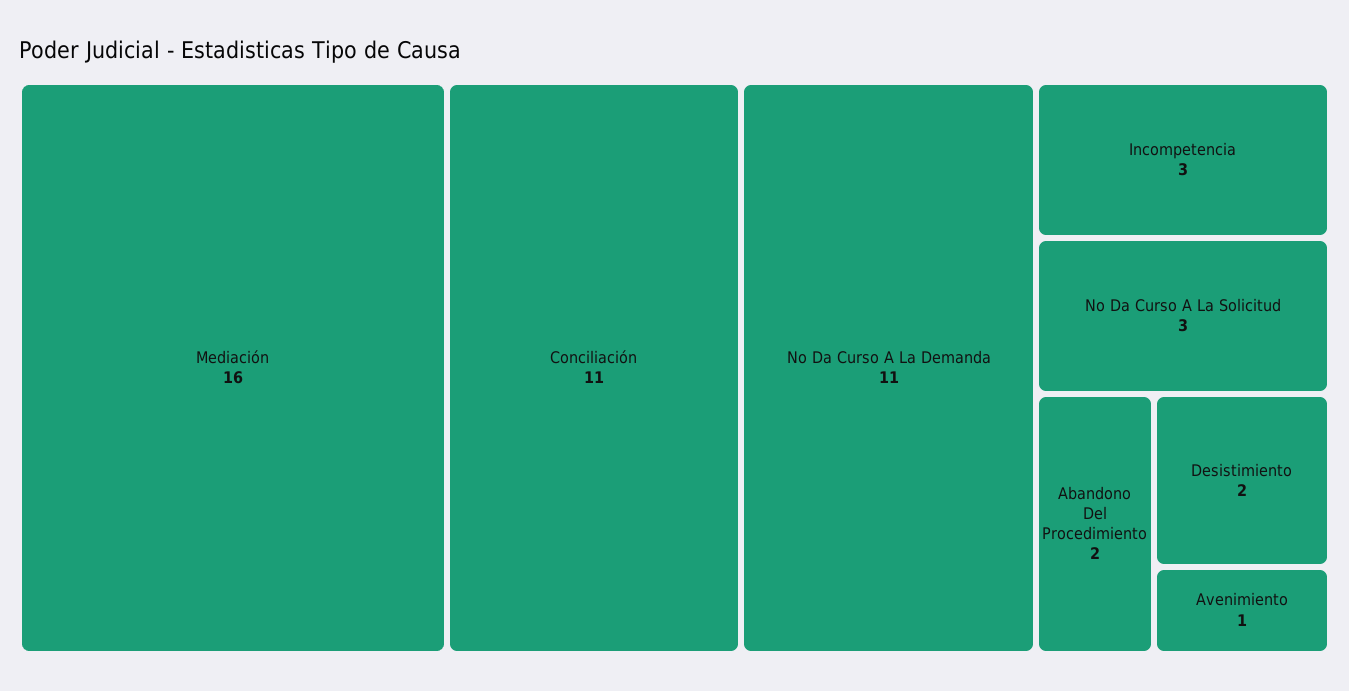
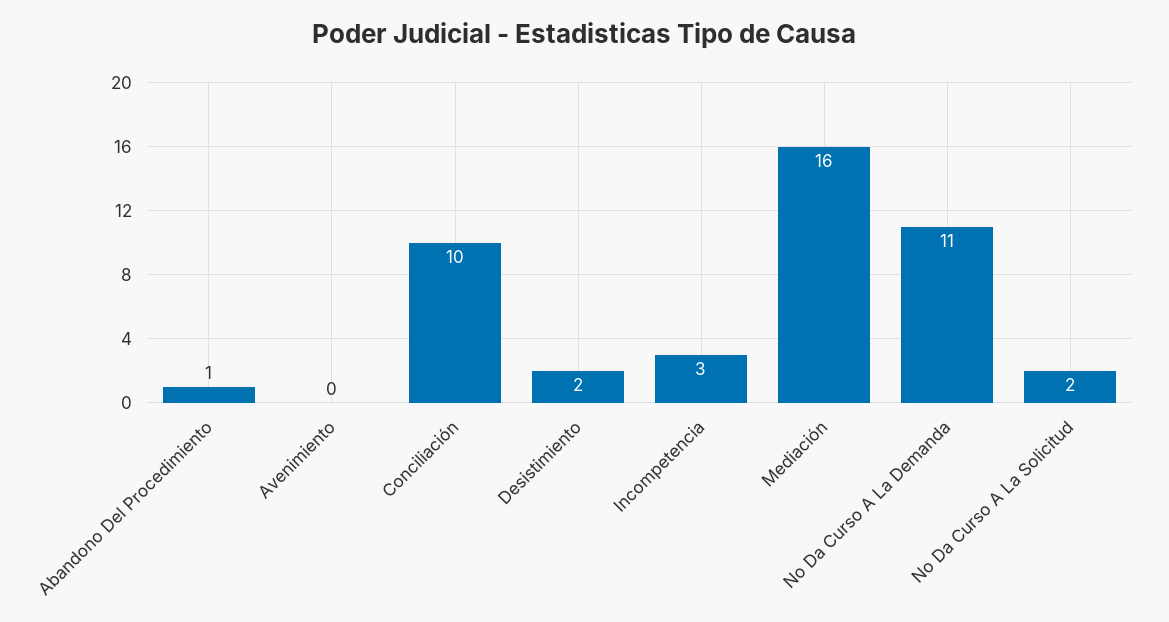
  {
    "Mediación": 16,
-   "Conciliación": 11,
+   "Conciliación": 10,
    "No Da Curso A La Demanda": 11,
    "Incompetencia": 3,
-   "No Da Curso A La Solicitud": 3,
+   "No Da Curso A La Solicitud": 2,
-   "Abandono Del Procedimiento": 2,
+   "Abandono Del Procedimiento": 1,
    "Desistimiento": 2,
-   "Avenimiento": 1
+   "Avenimiento": 0
  }

